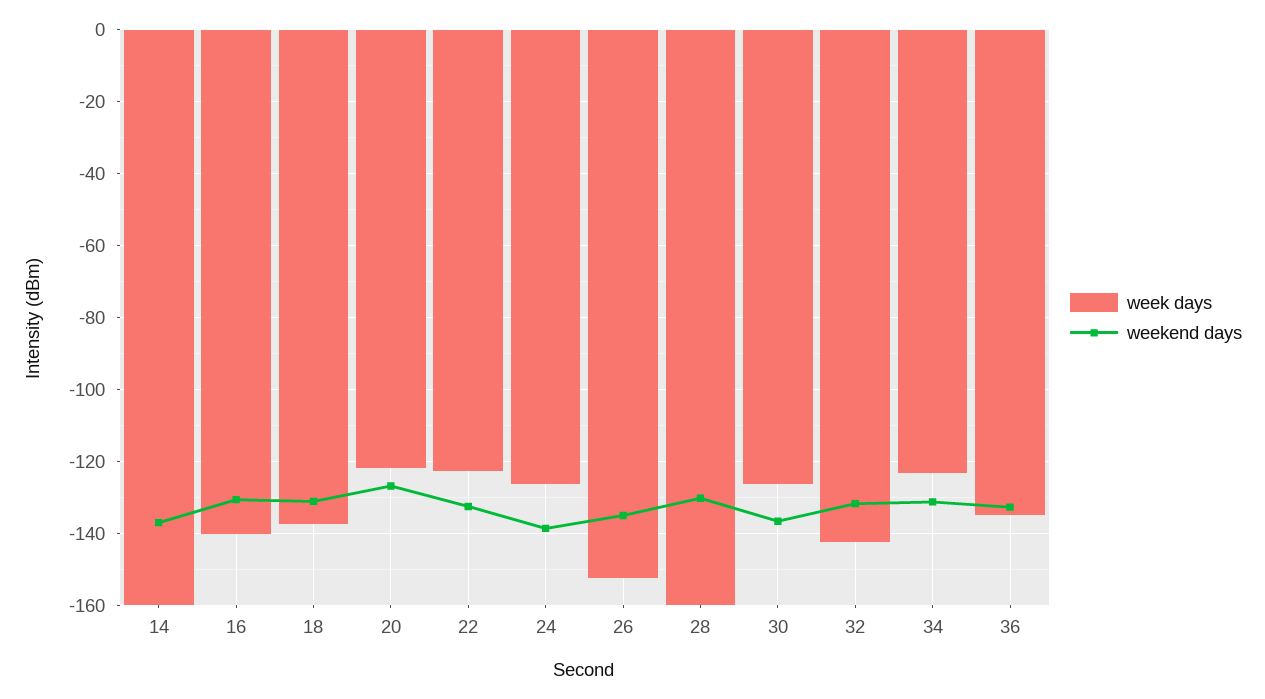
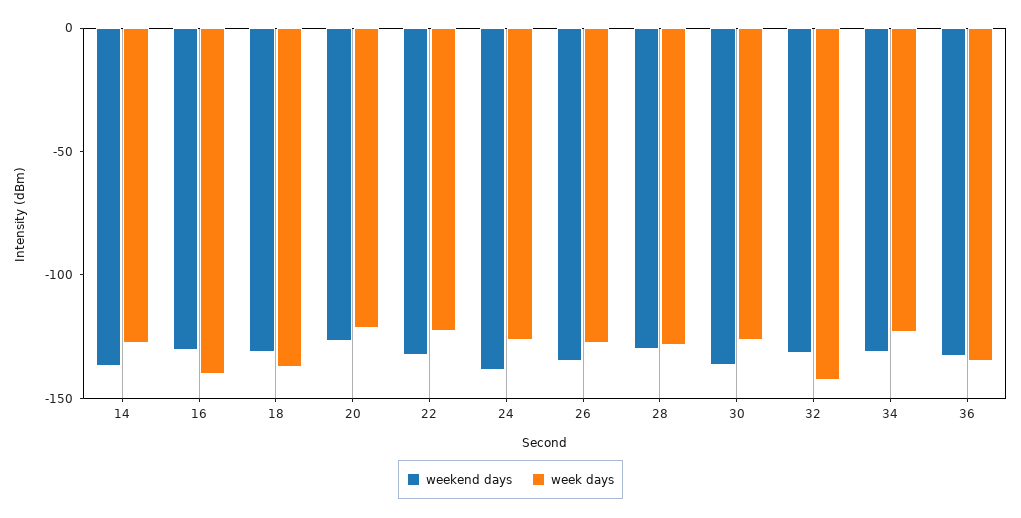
  {
    "week days": {
-     "14": -160,
+     "14": -130,
      "16": -140,
      "18": -138,
      "20": -122,
      "22": -122,
      "24": -126,
-     "26": -152,
+     "26": -130,
-     "28": -160,
+     "28": -130,
      "30": -126,
      "32": -142,
      "34": -124,
      "36": -136
    },
    "weekend days": {
      "14": -138,
      "16": -130,
      "18": -132,
      "20": -126,
      "22": -132,
      "24": -138,
      "26": -136,
      "28": -130,
      "30": -136,
      "32": -132,
      "34": -132,
      "36": -132
    }
  }

